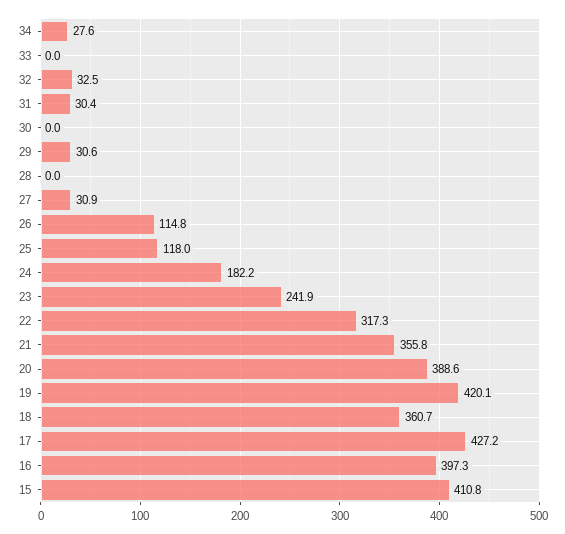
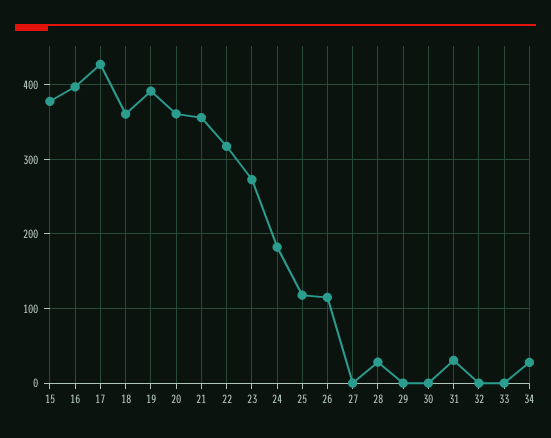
  {
    "34": 27.6,
    "33": 0,
-   "32": 32.5,
+   "32": 0,
    "31": 30.4,
    "30": 0,
-   "29": 30.6,
+   "29": 0,
-   "28": 0,
+   "28": 30,
-   "27": 30.9,
+   "27": 0,
    "26": 114.8,
    "25": 118,
    "24": 182.2,
-   "23": 241.9,
+   "23": 270,
    "22": 317.3,
    "21": 355.8,
-   "20": 388.6,
+   "20": 360,
-   "19": 420.1,
+   "19": 390,
    "18": 360.7,
    "17": 427.2,
    "16": 397.3,
-   "15": 410.8
+   "15": 380
  }

